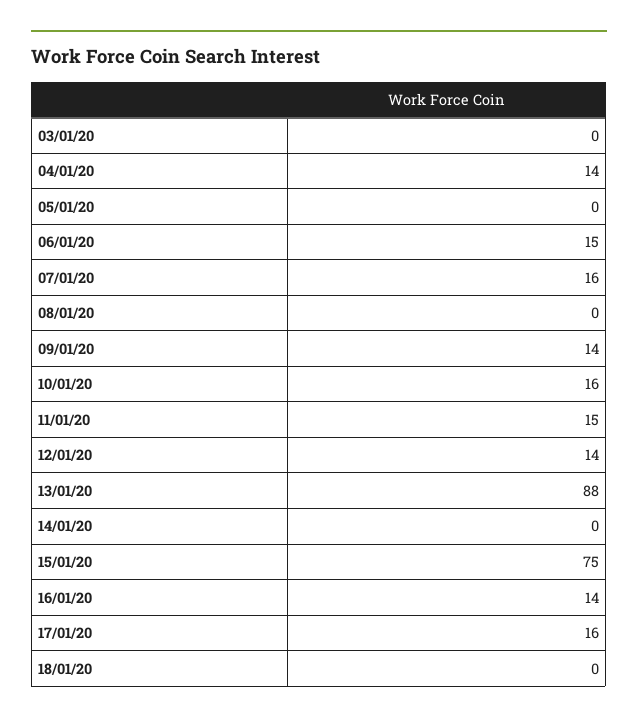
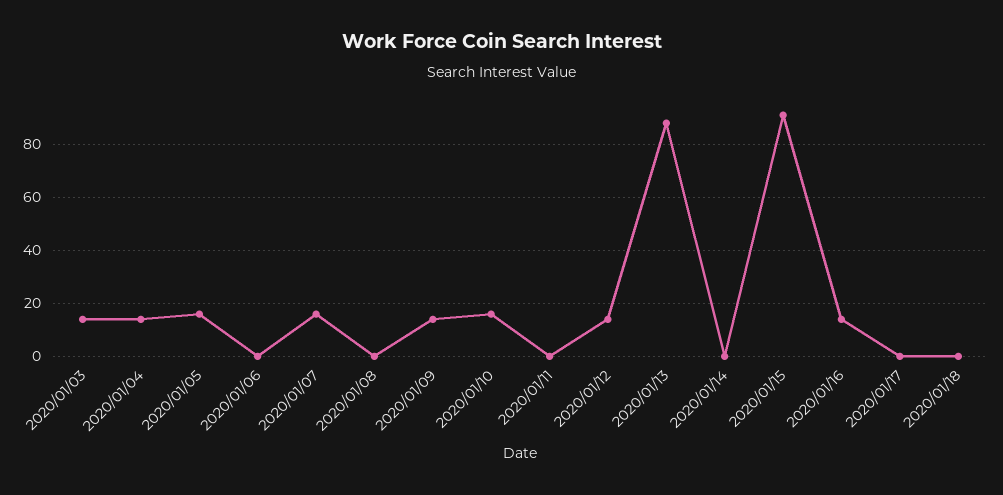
  {
-   "03/01/20": 0,
+   "03/01/20": 15,
    "04/01/20": 14,
-   "05/01/20": 0,
+   "05/01/20": 15,
-   "06/01/20": 15,
+   "06/01/20": 0,
    "07/01/20": 16,
    "08/01/20": 0,
    "09/01/20": 14,
    "10/01/20": 16,
-   "11/01/20": 15,
+   "11/01/20": 0,
    "12/01/20": 14,
    "13/01/20": 88,
    "14/01/20": 0,
-   "15/01/20": 75,
+   "15/01/20": 90,
    "16/01/20": 14,
-   "17/01/20": 16,
+   "17/01/20": 0,
    "18/01/20": 0
  }

